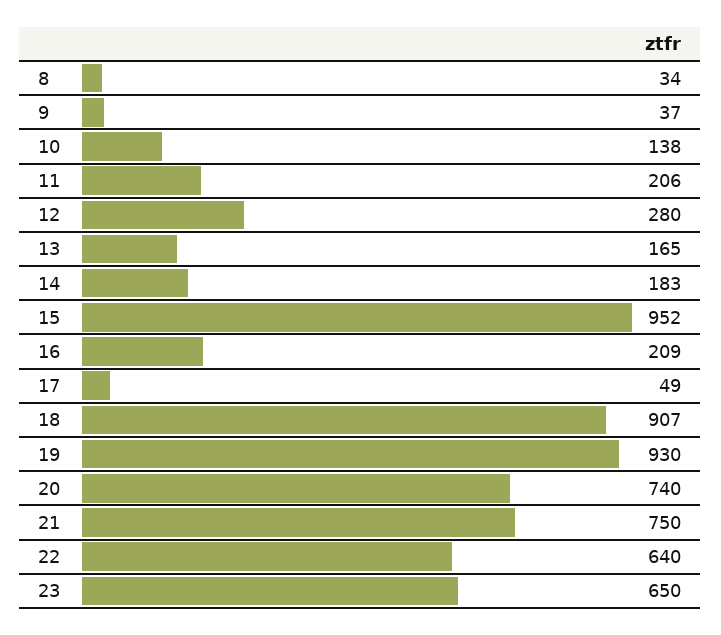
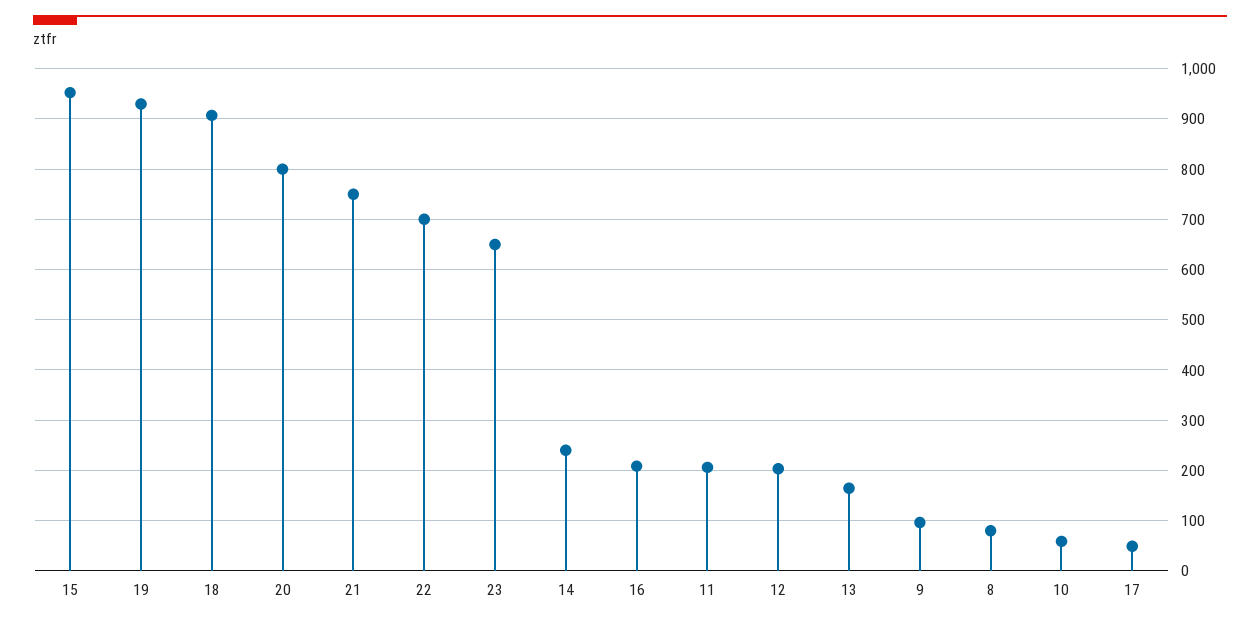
  {
-   "8": 34,
+   "8": 80,
-   "9": 37,
+   "9": 100,
-   "10": 138,
+   "10": 60,
    "11": 206,
-   "12": 280,
+   "12": 200,
    "13": 165,
-   "14": 183,
+   "14": 240,
    "15": 952,
    "16": 209,
    "17": 49,
    "18": 907,
    "19": 930,
-   "20": 740,
+   "20": 800,
    "21": 750,
-   "22": 640,
+   "22": 700,
    "23": 650
  }

